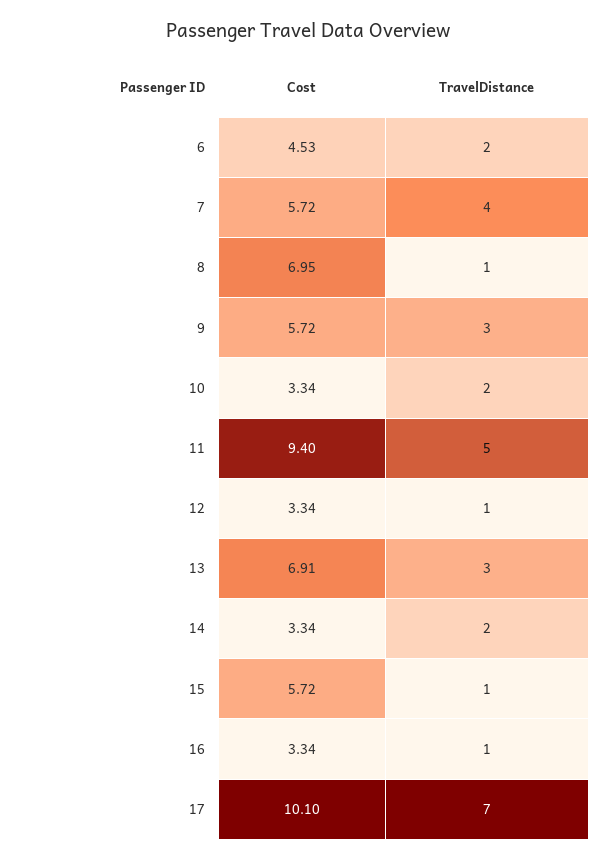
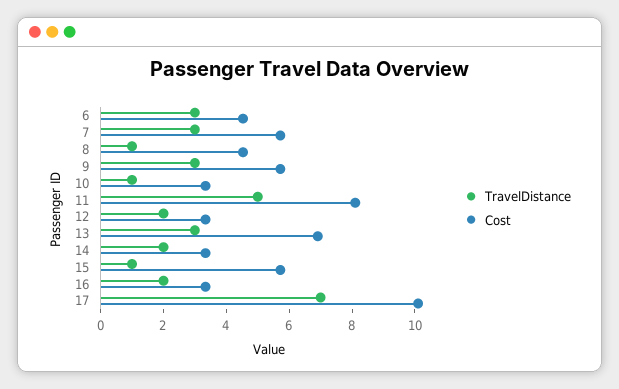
  {
    "Cost": {
      "6": 4.53,
      "7": 5.72,
-     "8": 6.95,
+     "8": 4.5,
      "9": 5.72,
      "10": 3.34,
-     "11": 9.4,
+     "11": 8,
      "12": 3.34,
      "13": 6.91,
      "14": 3.34,
      "15": 5.72,
      "16": 3.34,
      "17": 10.1
    },
    "TravelDistance": {
-     "6": 2,
+     "6": 3,
-     "7": 4,
+     "7": 3,
      "8": 1,
      "9": 3,
-     "10": 2,
+     "10": 1,
      "11": 5,
-     "12": 1,
+     "12": 2,
      "13": 3,
      "14": 2,
      "15": 1,
-     "16": 1,
+     "16": 2,
      "17": 7
    }
  }

